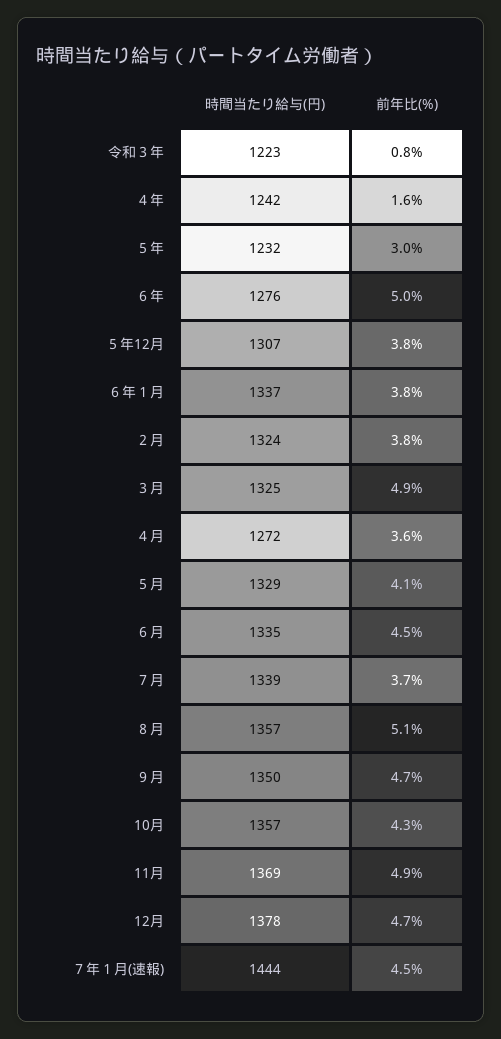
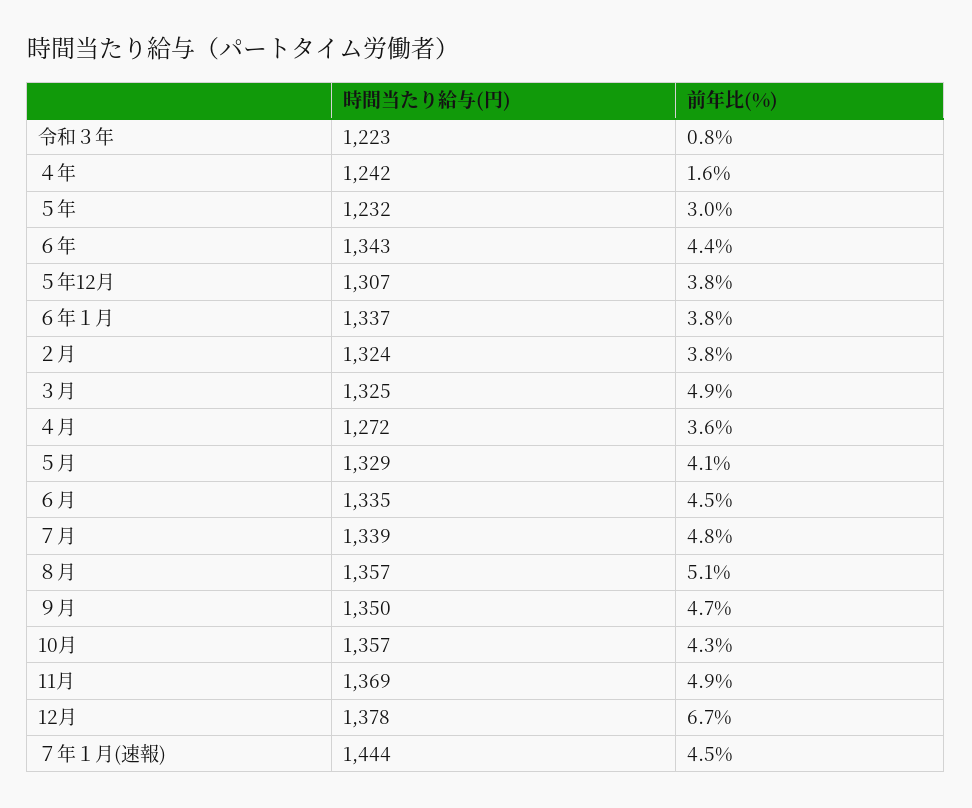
  {
    "時間当たり給与(円)": {
      "令和３年": 1223,
      "４年": 1242,
      "５年": 1232,
-     "６年": 1276,
+     "６年": 1343,
      "５年12月": 1307,
      "６年１月": 1337,
      "２月": 1324,
      "３月": 1325,
      "４月": 1272,
      "５月": 1329,
      "６月": 1335,
      "７月": 1339,
      "８月": 1357,
      "９月": 1350,
      "10月": 1357,
      "11月": 1369,
      "12月": 1378,
      "７年１月(速報)": 1444
    },
    "前年比(%)": {
      "令和３年": 0.8,
      "４年": 1.6,
      "５年": 3,
-     "６年": 5,
+     "６年": 4.4,
      "５年12月": 3.8,
      "６年１月": 3.8,
      "２月": 3.8,
      "３月": 4.9,
      "４月": 3.6,
      "５月": 4.1,
      "６月": 4.5,
-     "７月": 3.7,
+     "７月": 4.8,
      "８月": 5.1,
      "９月": 4.7,
      "10月": 4.3,
      "11月": 4.9,
-     "12月": 4.7,
+     "12月": 6.7,
      "７年１月(速報)": 4.5
    }
  }

